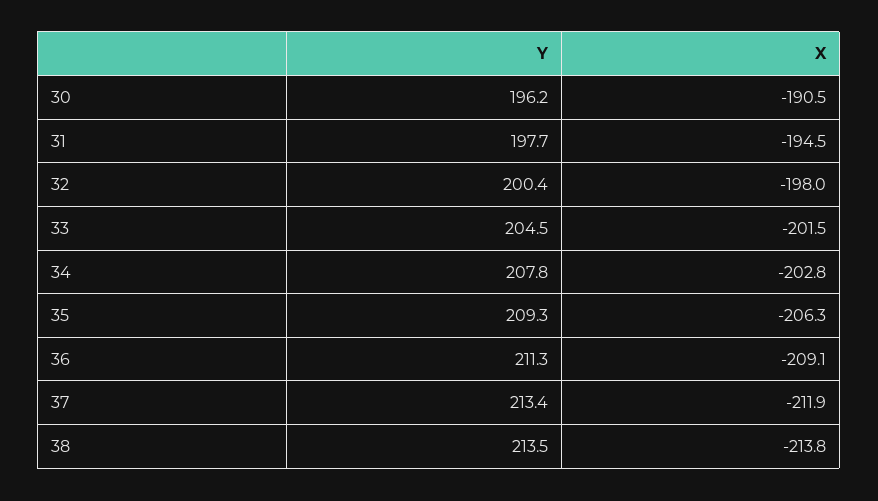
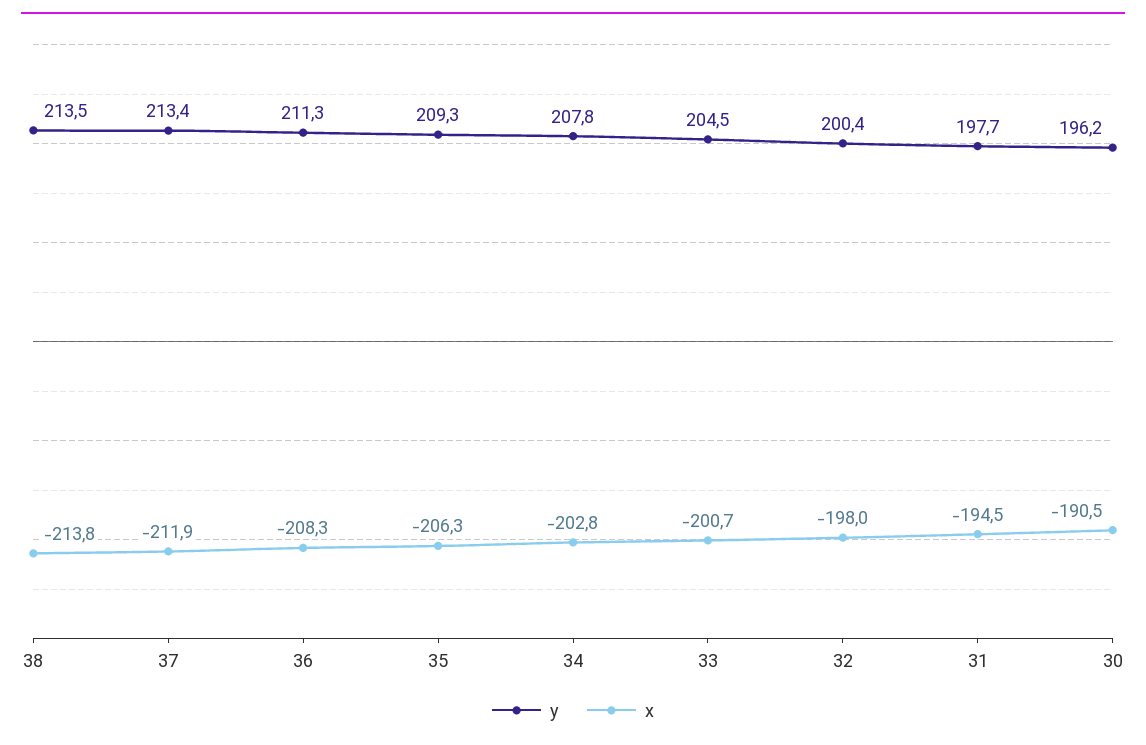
  {
    "Y": {
      "30": 196.2,
      "31": 197.7,
      "32": 200.4,
      "33": 204.5,
      "34": 207.8,
      "35": 209.3,
      "36": 211.3,
      "37": 213.4,
      "38": 213.5
    },
    "X": {
      "30": -190.5,
      "31": -194.5,
      "32": -198,
-     "33": -201.5,
+     "33": -200.7,
      "34": -202.8,
      "35": -206.3,
-     "36": -209.1,
+     "36": -208.3,
      "37": -211.9,
      "38": -213.8
    }
  }

